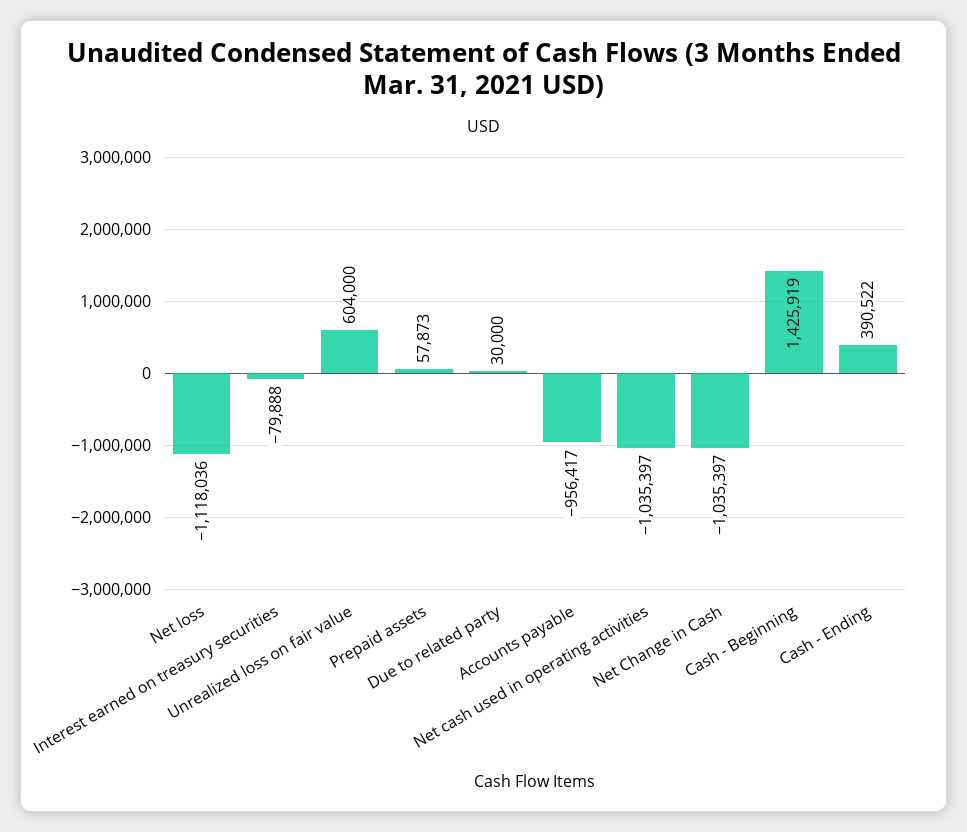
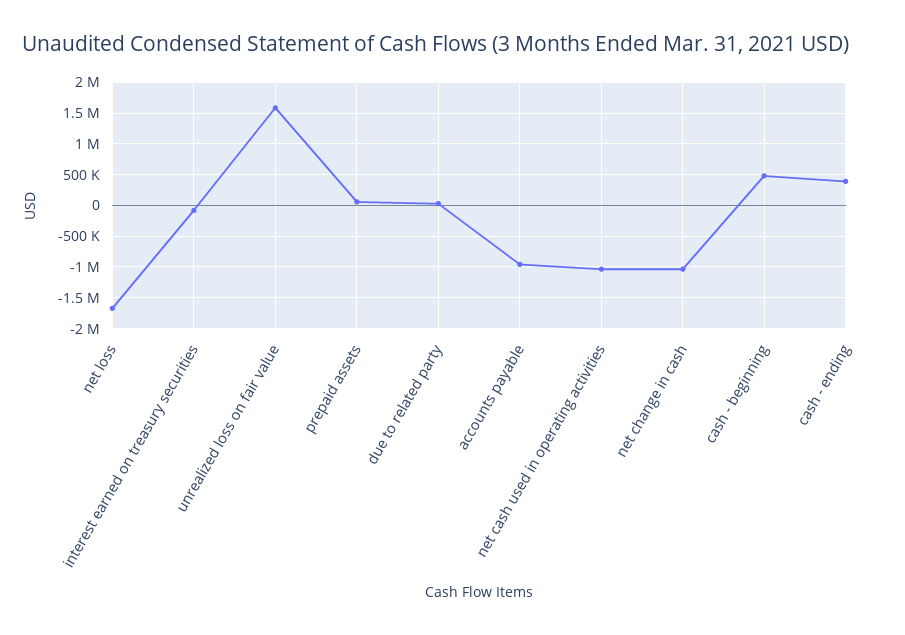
  {
-   "Net loss": -1118036,
+   "Net loss": -1700000,
    "Interest earned on treasury securities": -79888,
-   "Unrealized loss on fair value": 604000,
+   "Unrealized loss on fair value": 1600000,
    "Prepaid assets": 57873,
    "Due to related party": 30000,
    "Accounts payable": -956417,
    "Net cash used in operating activities": -1035397,
    "Net Change in Cash": -1035397,
-   "Cash - Beginning": 1425919,
+   "Cash - Beginning": 500000,
    "Cash - Ending": 390522
  }

